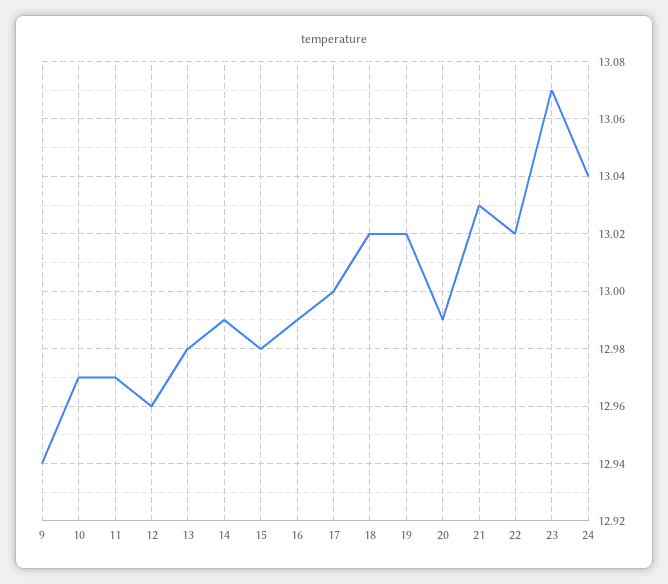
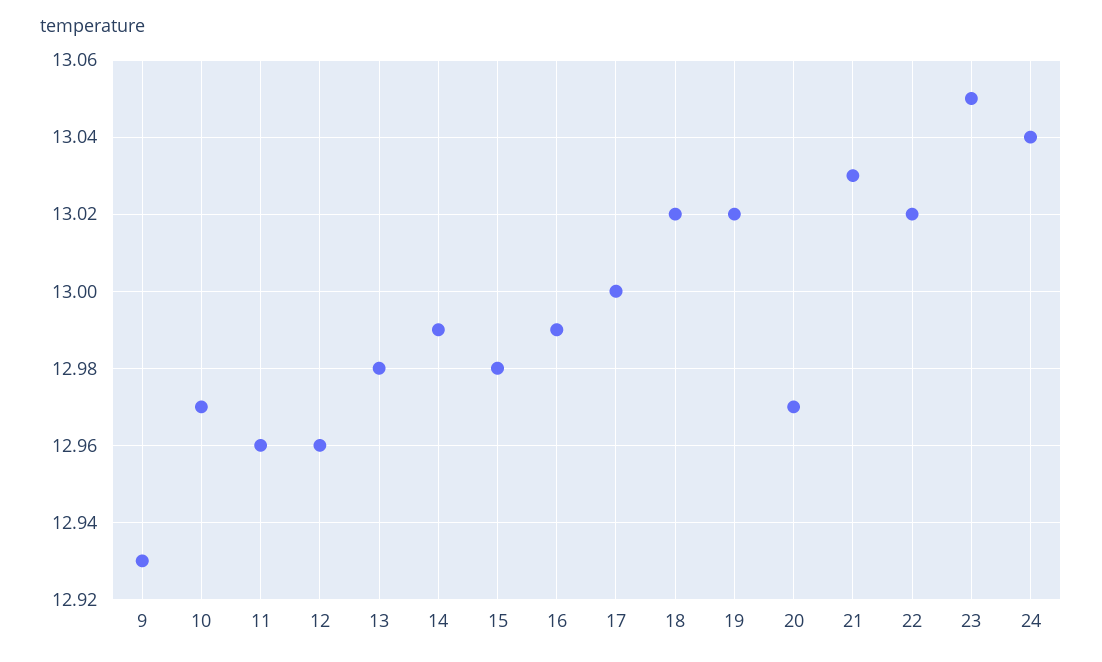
  {
-   "9": 12.94,
+   "9": 12.93,
    "10": 12.97,
-   "11": 12.97,
+   "11": 12.96,
    "12": 12.96,
    "13": 12.98,
    "14": 12.99,
    "15": 12.98,
    "16": 12.99,
    "17": 13,
    "18": 13.02,
    "19": 13.02,
-   "20": 12.99,
+   "20": 12.97,
    "21": 13.03,
    "22": 13.02,
-   "23": 13.07,
+   "23": 13.05,
    "24": 13.04
  }

